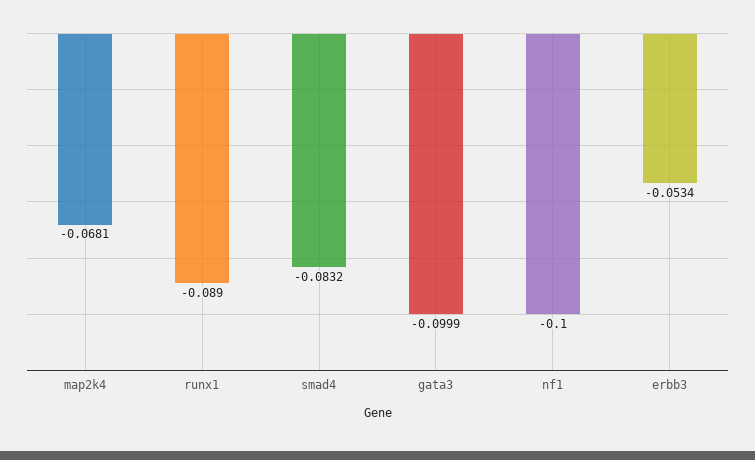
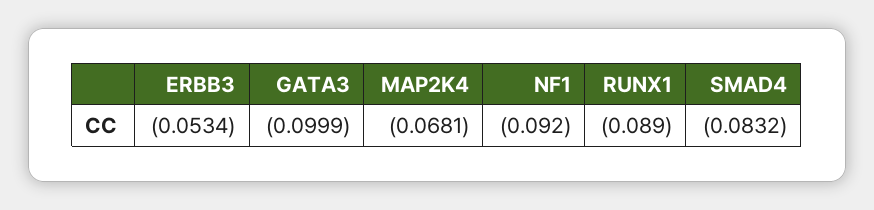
  {
    "map2k4": -0.0681,
    "runx1": -0.089,
    "smad4": -0.0832,
    "gata3": -0.0999,
-   "nf1": -0.1,
+   "nf1": -0.092,
    "erbb3": -0.0534
  }

